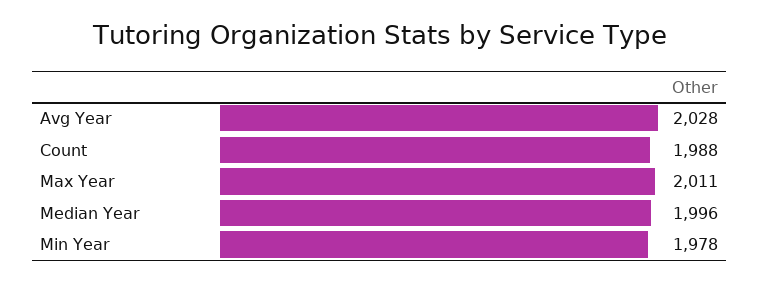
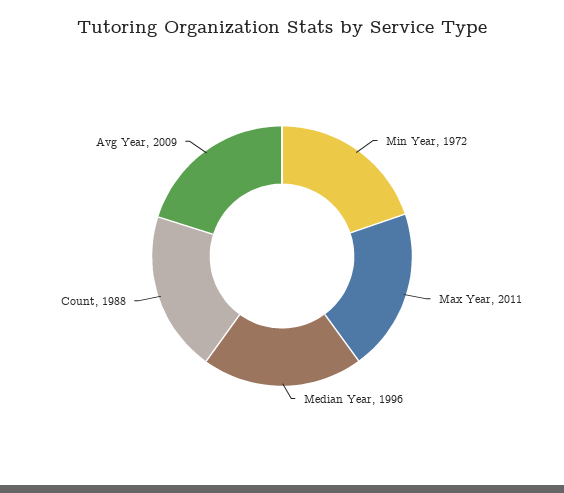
  {
-   "Avg Year": 2028,
+   "Avg Year": 2009,
    "Count": 1988,
    "Max Year": 2011,
    "Median Year": 1996,
-   "Min Year": 1978
+   "Min Year": 1972
  }

